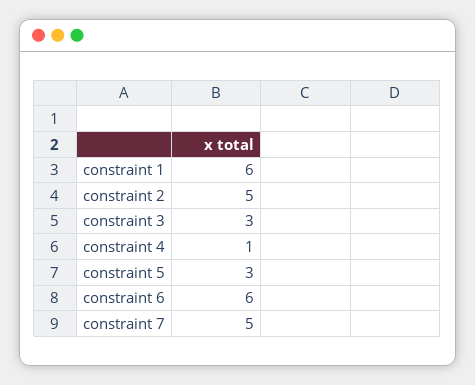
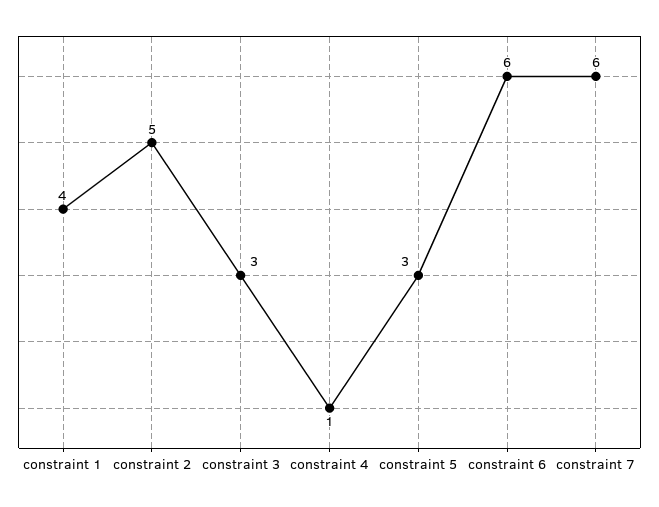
  {
-   "constraint 1": 6,
+   "constraint 1": 4,
    "constraint 2": 5,
    "constraint 3": 3,
    "constraint 4": 1,
    "constraint 5": 3,
    "constraint 6": 6,
-   "constraint 7": 5
+   "constraint 7": 6
  }

